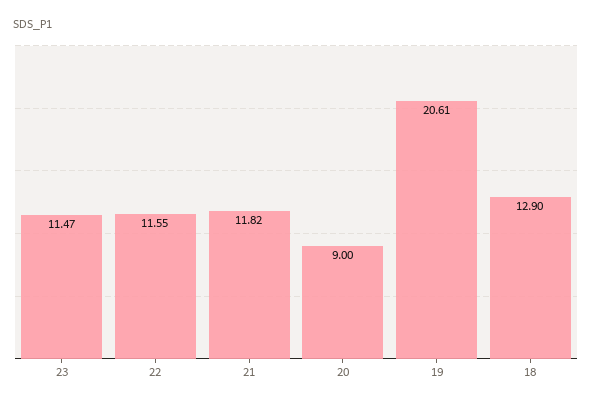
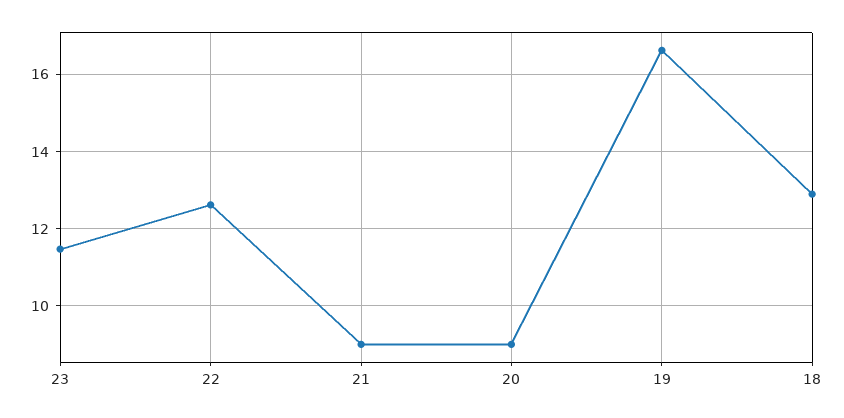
  {
    "23": 11.47,
-   "22": 11.55,
+   "22": 12.6,
-   "21": 11.82,
+   "21": 9,
    "20": 9,
-   "19": 20.61,
+   "19": 16.6,
    "18": 12.9
  }

